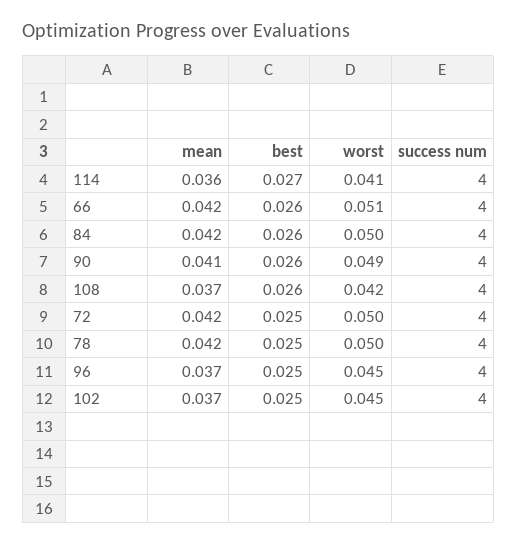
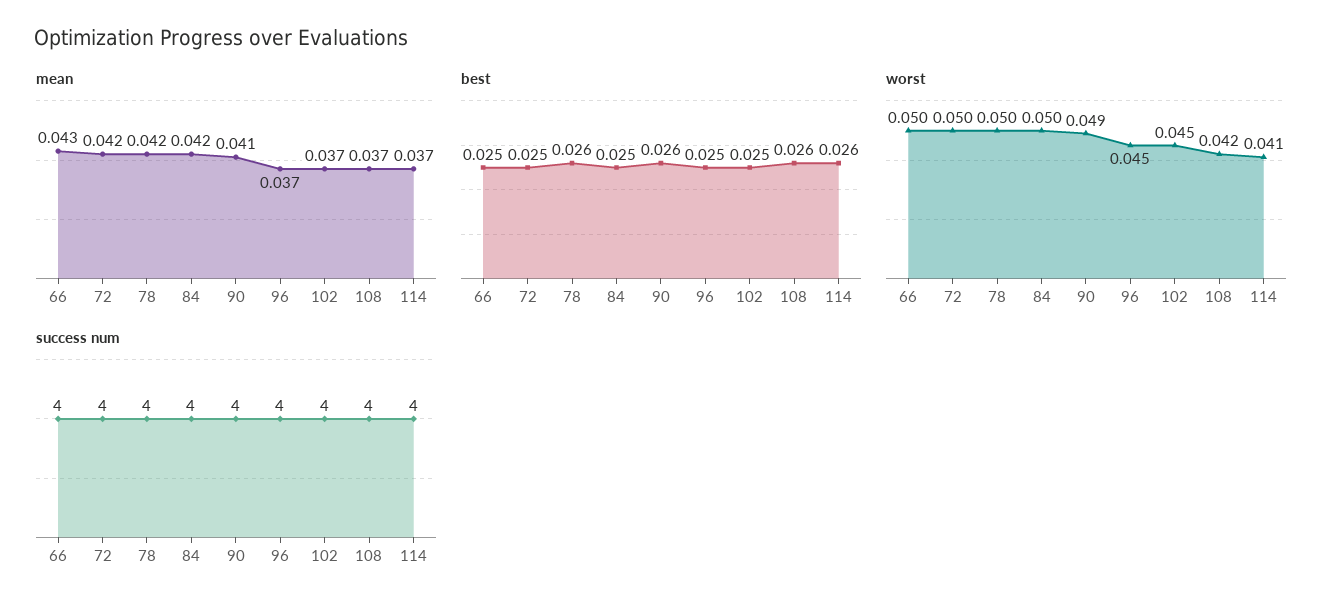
  {
    "mean": {
-     "114": 0.036,
+     "114": 0.037,
-     "66": 0.042,
+     "66": 0.043,
      "84": 0.042,
      "90": 0.041,
      "108": 0.037,
      "72": 0.042,
      "78": 0.042,
      "96": 0.037,
      "102": 0.037
    },
    "best": {
-     "114": 0.027,
+     "114": 0.026,
-     "66": 0.026,
+     "66": 0.025,
-     "84": 0.026,
+     "84": 0.025,
      "90": 0.026,
      "108": 0.026,
      "72": 0.025,
-     "78": 0.025,
+     "78": 0.026,
      "96": 0.025,
      "102": 0.025
    },
    "worst": {
      "114": 0.041,
-     "66": 0.051,
+     "66": 0.05,
      "84": 0.05,
      "90": 0.049,
      "108": 0.042,
      "72": 0.05,
      "78": 0.05,
      "96": 0.045,
      "102": 0.045
    },
    "success num": {
      "114": 4,
      "66": 4,
      "84": 4,
      "90": 4,
      "108": 4,
      "72": 4,
      "78": 4,
      "96": 4,
      "102": 4
    }
  }

